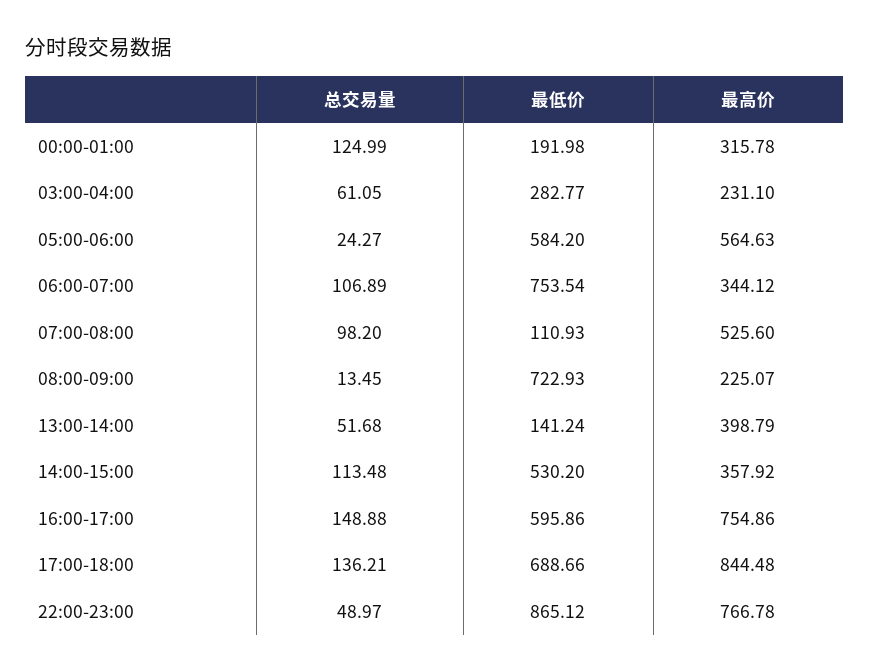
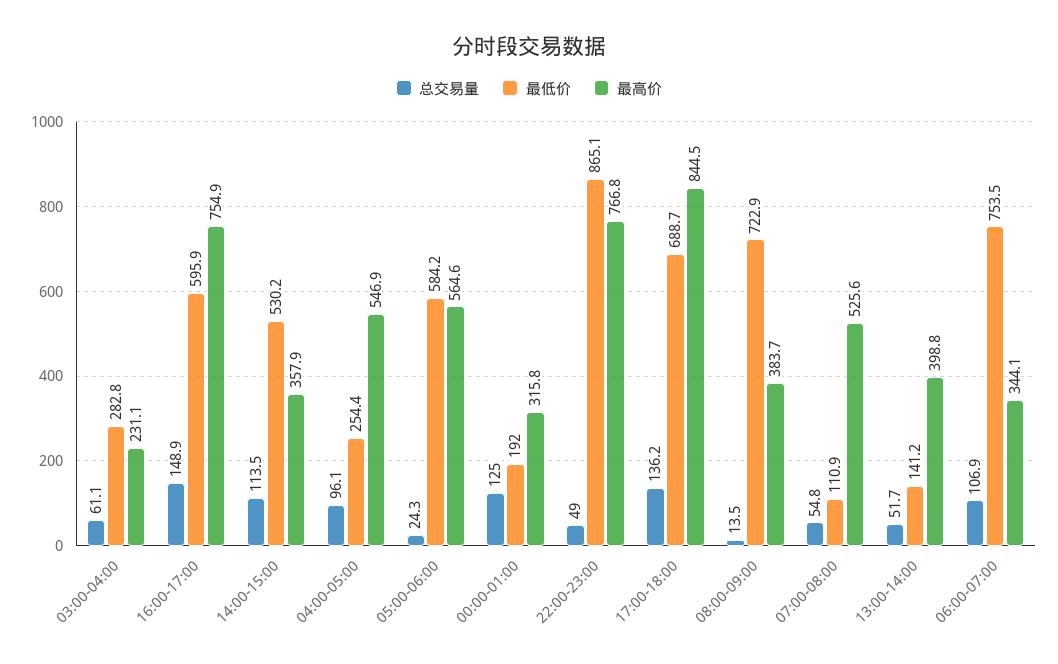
  {
    "总交易量": {
      "00:00-01:00": 124.99,
      "03:00-04:00": 61.05,
      "05:00-06:00": 24.27,
      "06:00-07:00": 106.89,
-     "07:00-08:00": 98.2,
+     "07:00-08:00": 54.8,
      "08:00-09:00": 13.45,
      "13:00-14:00": 51.68,
      "14:00-15:00": 113.48,
      "16:00-17:00": 148.88,
      "17:00-18:00": 136.21,
-     "22:00-23:00": 48.97
+     "22:00-23:00": 48.97,
+     "04:00-05:00": 96.1
    },
    "最低价": {
      "00:00-01:00": 191.98,
      "03:00-04:00": 282.77,
      "05:00-06:00": 584.2,
      "06:00-07:00": 753.54,
      "07:00-08:00": 110.93,
      "08:00-09:00": 722.93,
      "13:00-14:00": 141.24,
      "14:00-15:00": 530.2,
      "16:00-17:00": 595.86,
      "17:00-18:00": 688.66,
-     "22:00-23:00": 865.12
+     "22:00-23:00": 865.12,
+     "04:00-05:00": 254.4
    },
    "最高价": {
      "00:00-01:00": 315.78,
      "03:00-04:00": 231.1,
      "05:00-06:00": 564.63,
      "06:00-07:00": 344.12,
      "07:00-08:00": 525.6,
-     "08:00-09:00": 225.07,
+     "08:00-09:00": 383.7,
      "13:00-14:00": 398.79,
      "14:00-15:00": 357.92,
      "16:00-17:00": 754.86,
      "17:00-18:00": 844.48,
-     "22:00-23:00": 766.78
+     "22:00-23:00": 766.78,
+     "04:00-05:00": 546.9
    }
  }

